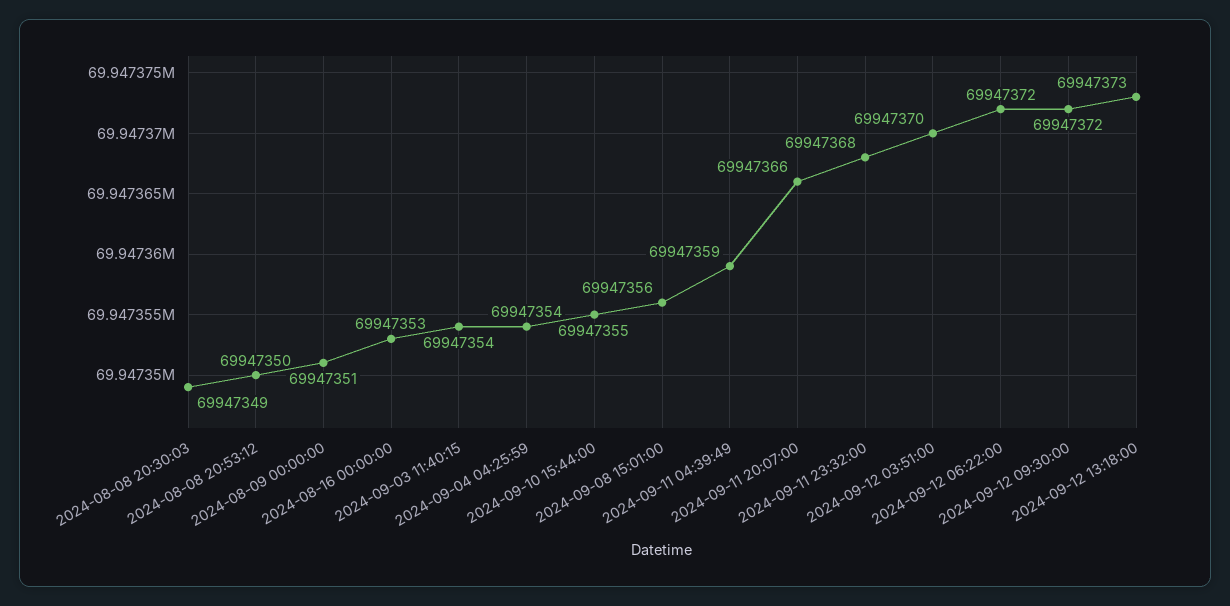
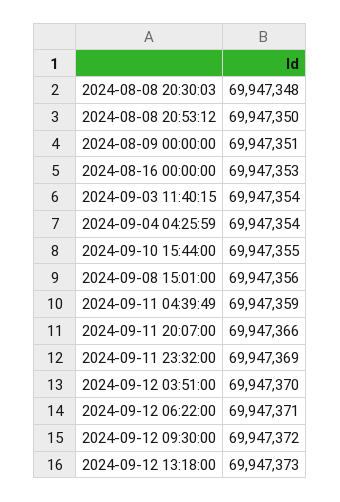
  {
-   "2024-08-08 20:30:03": 69947349,
+   "2024-08-08 20:30:03": 69947348,
    "2024-08-08 20:53:12": 69947350,
    "2024-08-09 00:00:00": 69947351,
    "2024-08-16 00:00:00": 69947353,
    "2024-09-03 11:40:15": 69947354,
    "2024-09-04 04:25:59": 69947354,
    "2024-09-10 15:44:00": 69947355,
    "2024-09-08 15:01:00": 69947356,
    "2024-09-11 04:39:49": 69947359,
    "2024-09-11 20:07:00": 69947366,
-   "2024-09-11 23:32:00": 69947368,
+   "2024-09-11 23:32:00": 69947369,
    "2024-09-12 03:51:00": 69947370,
-   "2024-09-12 06:22:00": 69947372,
+   "2024-09-12 06:22:00": 69947371,
    "2024-09-12 09:30:00": 69947372,
    "2024-09-12 13:18:00": 69947373
  }

